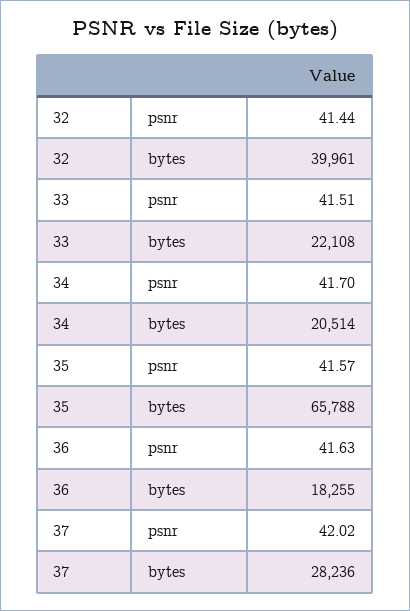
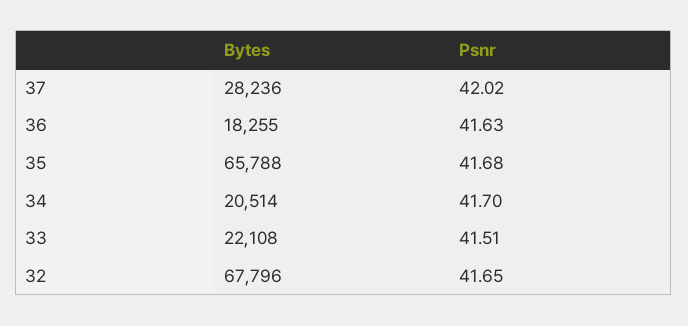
  {
    "32": {
-     "psnr": 41.44,
+     "psnr": 41.65,
-     "bytes": 39961
+     "bytes": 67796
    },
    "33": {
      "psnr": 41.51,
      "bytes": 22108
    },
    "34": {
      "psnr": 41.7,
      "bytes": 20514
    },
    "35": {
-     "psnr": 41.57,
+     "psnr": 41.68,
      "bytes": 65788
    },
    "36": {
      "psnr": 41.63,
      "bytes": 18255
    },
    "37": {
      "psnr": 42.02,
      "bytes": 28236
    }
  }

